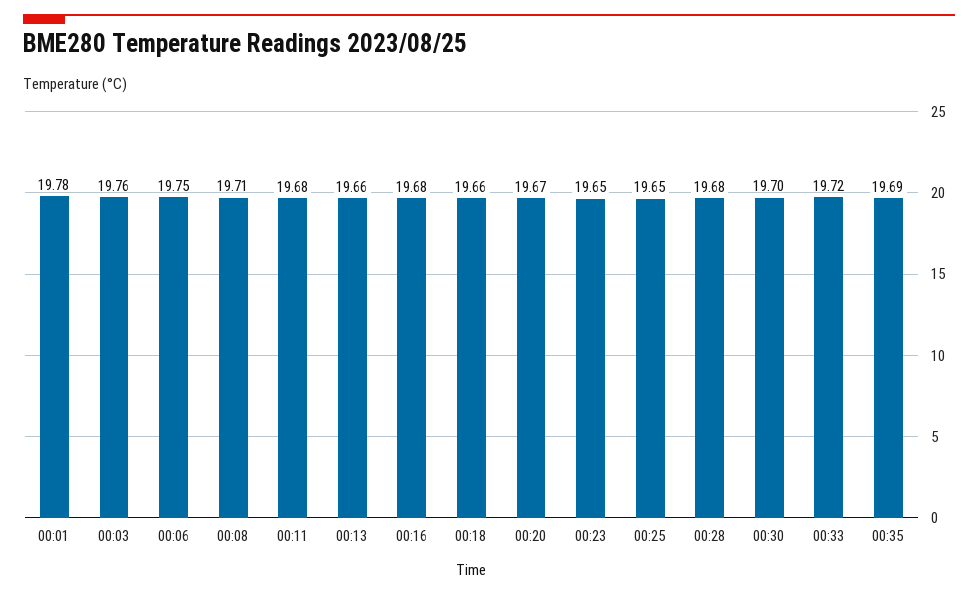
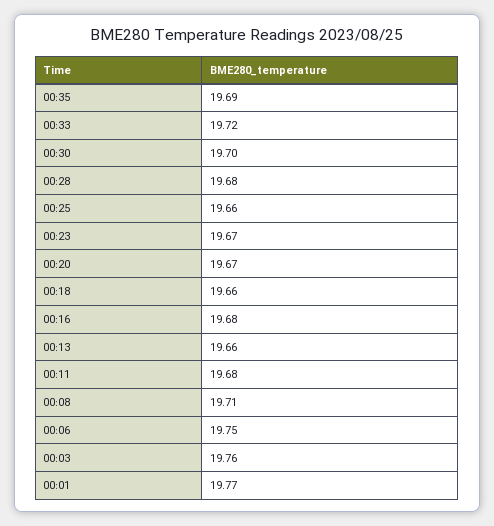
  {
-   "00:01": 19.78,
+   "00:01": 19.77,
    "00:03": 19.76,
    "00:06": 19.75,
    "00:08": 19.71,
    "00:11": 19.68,
    "00:13": 19.66,
    "00:16": 19.68,
    "00:18": 19.66,
    "00:20": 19.67,
-   "00:23": 19.65,
+   "00:23": 19.67,
-   "00:25": 19.65,
+   "00:25": 19.66,
    "00:28": 19.68,
    "00:30": 19.7,
    "00:33": 19.72,
    "00:35": 19.69
  }

